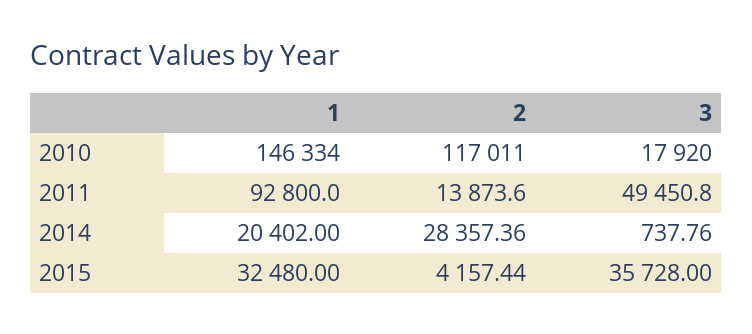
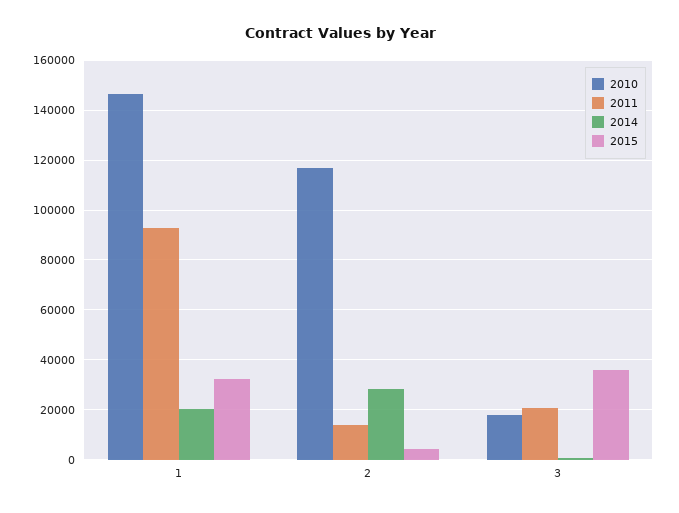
  {
    "2010": {
      "1": 146334,
      "2": 117011,
      "3": 17920
    },
    "2011": {
      "1": 92800,
      "2": 13873.6,
-     "3": 49450.8
+     "3": 20000
    },
    "2014": {
      "1": 20402,
      "2": 28357.36,
      "3": 737.76
    },
    "2015": {
      "1": 32480,
      "2": 4157.44,
      "3": 35728
    }
  }

